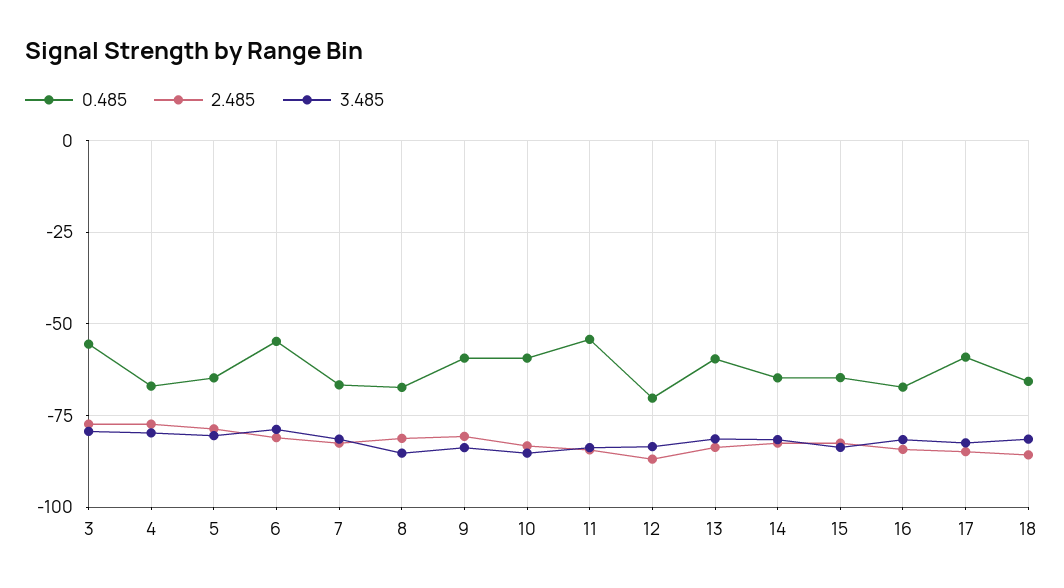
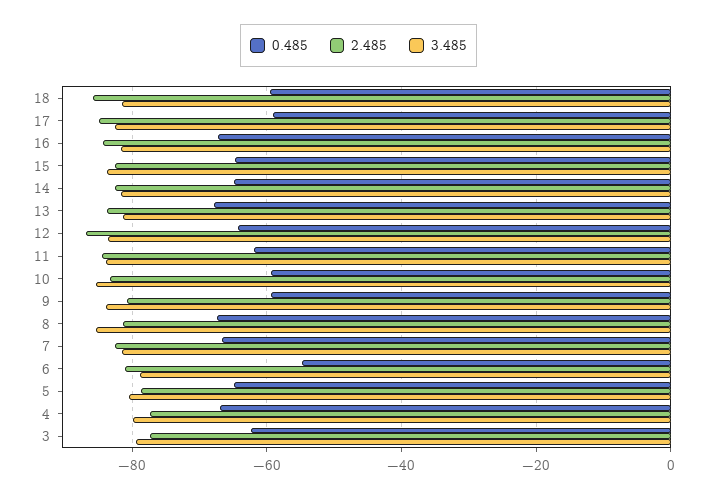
  {
    "0.485": {
-     "3": -55,
+     "3": -62,
      "4": -68,
      "5": -64,
      "6": -54,
      "7": -66,
      "8": -68,
      "9": -60,
      "10": -60,
-     "11": -55,
+     "11": -62,
-     "12": -70,
+     "12": -64,
-     "13": -60,
+     "13": -68,
      "14": -64,
      "15": -64,
      "16": -68,
      "17": -60,
-     "18": -65
+     "18": -60
    },
    "2.485": {
      "3": -78,
      "4": -78,
      "5": -78,
      "6": -82,
      "7": -82,
      "8": -82,
      "9": -80,
      "10": -84,
      "11": -84,
      "12": -86,
      "13": -84,
      "14": -82,
      "15": -82,
      "16": -84,
      "17": -84,
      "18": -86
    },
    "3.485": {
      "3": -80,
      "4": -80,
      "5": -80,
      "6": -78,
      "7": -82,
      "8": -86,
      "9": -84,
      "10": -86,
      "11": -84,
      "12": -84,
      "13": -82,
      "14": -82,
      "15": -84,
      "16": -82,
      "17": -82,
      "18": -82
    }
  }

